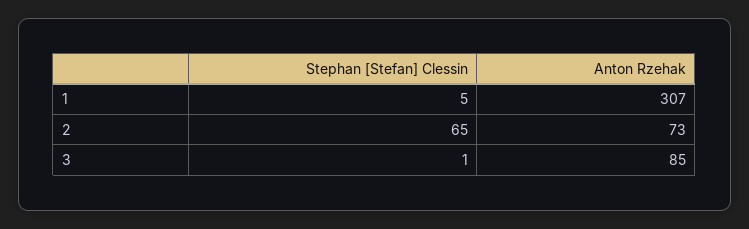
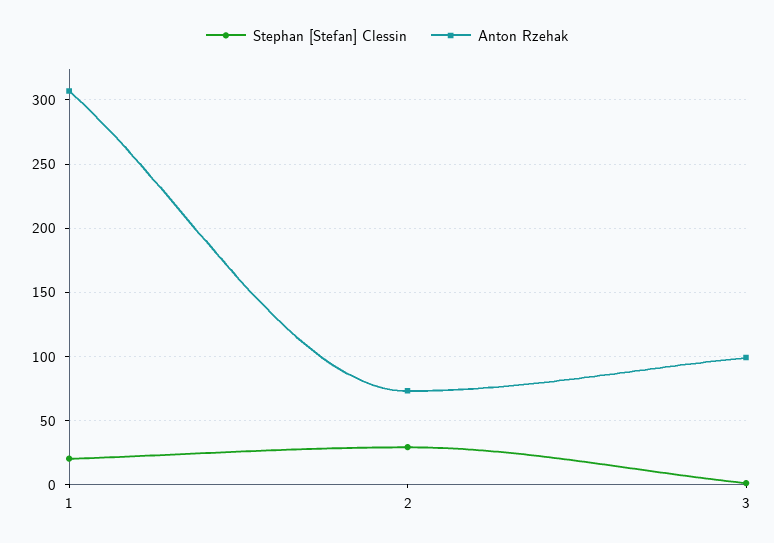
  {
    "Stephan [Stefan] Clessin": {
-     "1": 5,
+     "1": 20,
-     "2": 65,
+     "2": 30,
      "3": 1
    },
    "Anton Rzehak": {
      "1": 307,
      "2": 73,
-     "3": 85
+     "3": 100
    }
  }

